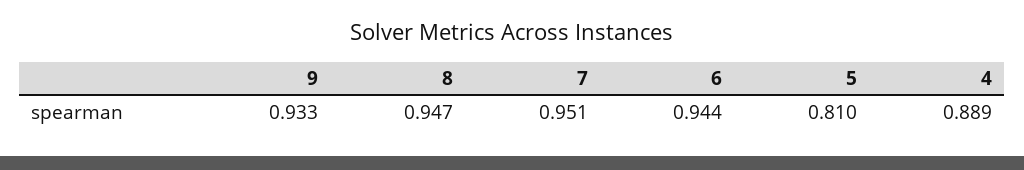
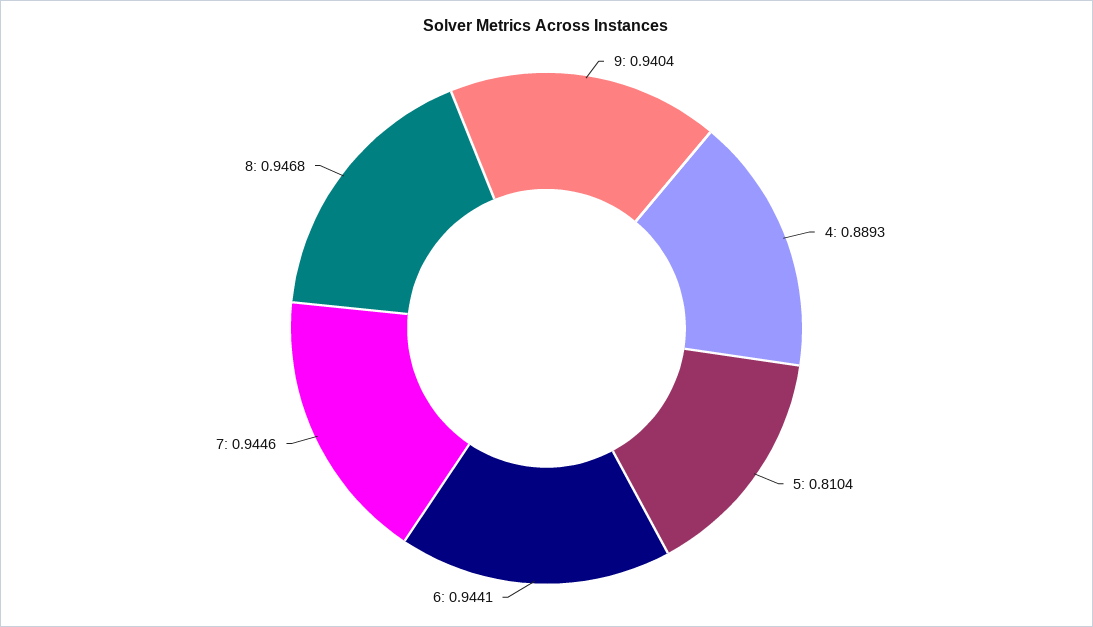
  {
-   "9": 0.933,
+   "9": 0.9404,
    "8": 0.9468,
-   "7": 0.951,
+   "7": 0.9446,
    "6": 0.9441,
    "5": 0.8104,
    "4": 0.8893
  }

